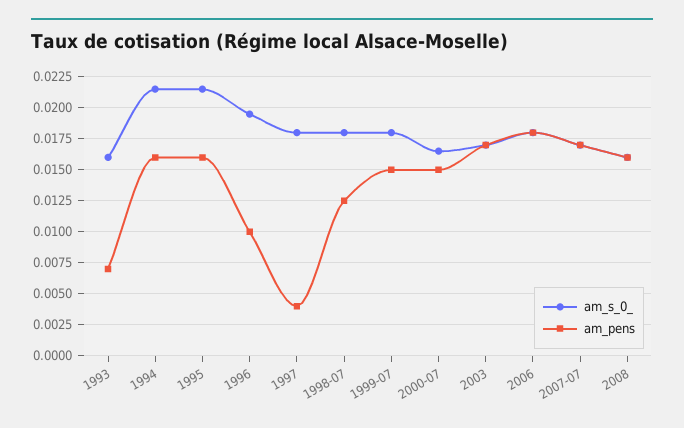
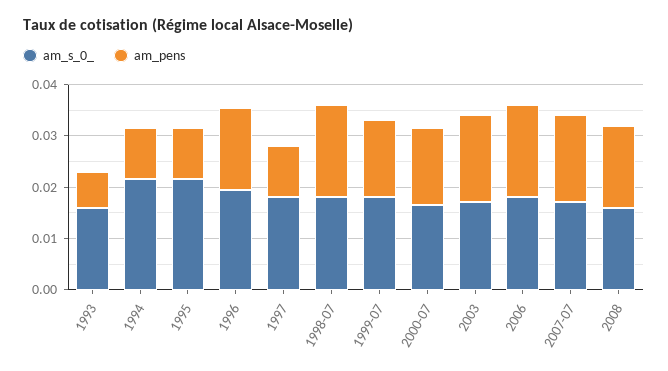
  {
    "am_s_0_": {
      "1993": 0.016,
      "1994": 0.0215,
      "1995": 0.0215,
      "1996": 0.0195,
      "1997": 0.018,
      "1998-07": 0.018,
      "1999-07": 0.018,
      "2000-07": 0.0165,
      "2003": 0.017,
      "2006": 0.018,
      "2007-07": 0.017,
      "2008": 0.016
    },
    "am_pens": {
      "1993": 0.007,
-     "1994": 0.016,
+     "1994": 0.01,
-     "1995": 0.016,
+     "1995": 0.01,
-     "1996": 0.01,
+     "1996": 0.016,
-     "1997": 0.004,
+     "1997": 0.01,
-     "1998-07": 0.0125,
+     "1998-07": 0.018,
      "1999-07": 0.015,
      "2000-07": 0.015,
      "2003": 0.017,
      "2006": 0.018,
      "2007-07": 0.017,
      "2008": 0.016
    }
  }

